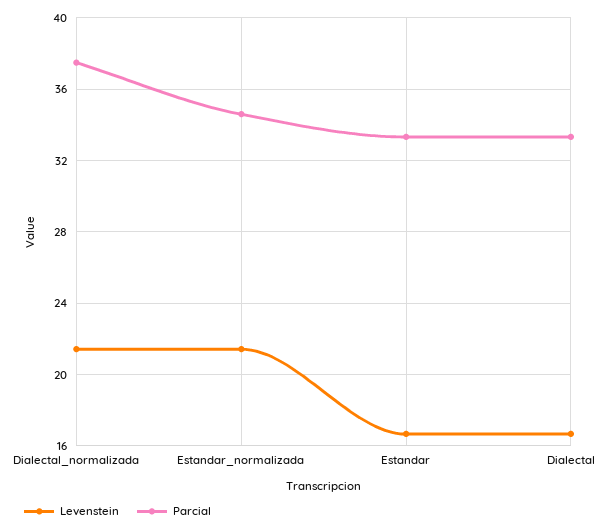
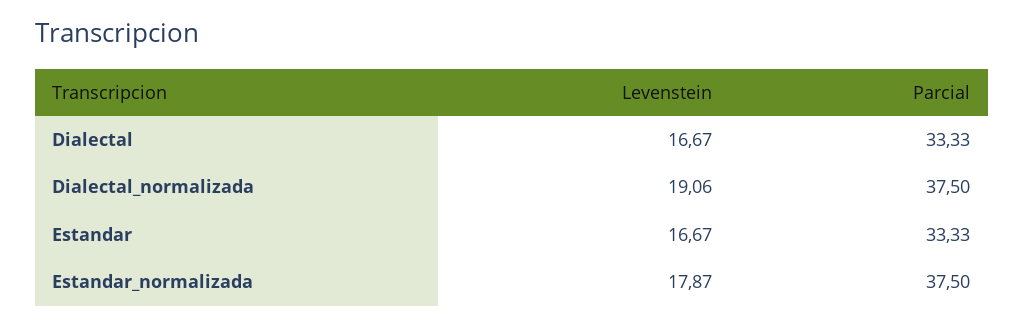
  {
    "Levenstein": {
-     "Dialectal_normalizada": 21.5,
+     "Dialectal_normalizada": 19.06,
-     "Estandar_normalizada": 21.5,
+     "Estandar_normalizada": 17.87,
      "Estandar": 16.67,
      "Dialectal": 16.67
    },
    "Parcial": {
      "Dialectal_normalizada": 37.5,
-     "Estandar_normalizada": 34.5,
+     "Estandar_normalizada": 37.5,
      "Estandar": 33.33,
      "Dialectal": 33.33
    }
  }

